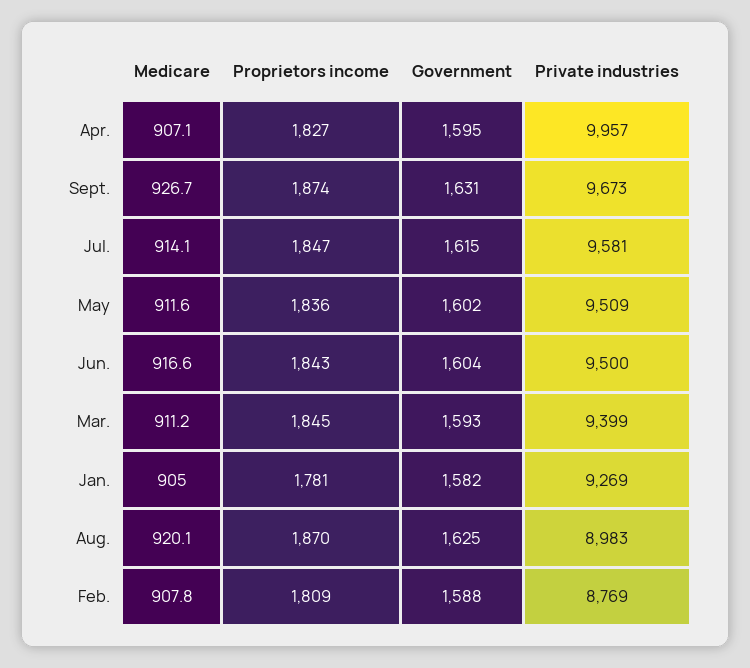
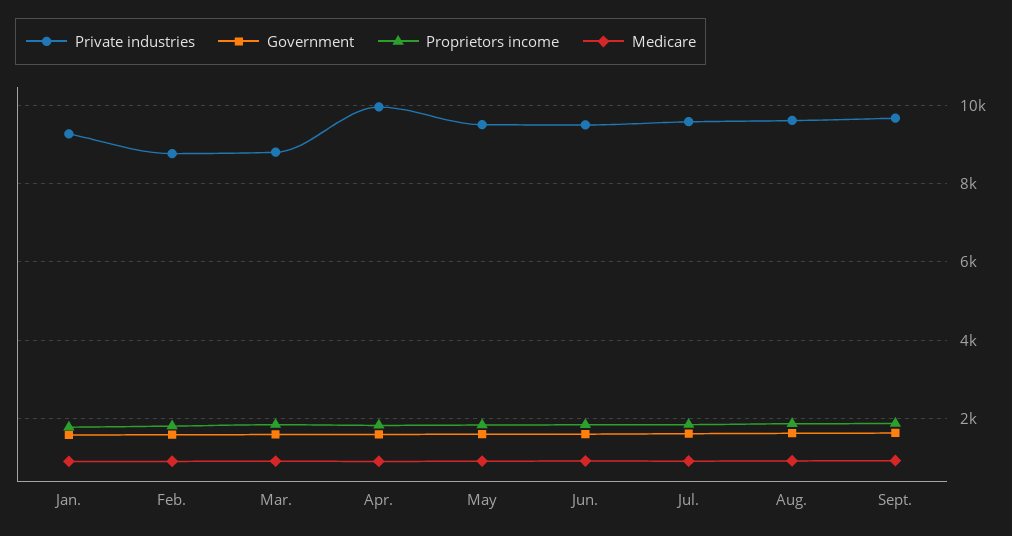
  {
    "Medicare": {
      "Apr.": 907.1,
      "Sept.": 926.7,
      "Jul.": 914.1,
      "May": 911.6,
      "Jun.": 916.6,
      "Mar.": 911.2,
      "Jan.": 905,
      "Aug.": 920.1,
      "Feb.": 907.8
    },
    "Proprietors income": {
      "Apr.": 1827,
      "Sept.": 1874,
      "Jul.": 1847,
      "May": 1836,
      "Jun.": 1843,
      "Mar.": 1845,
      "Jan.": 1781,
      "Aug.": 1870,
      "Feb.": 1809
    },
    "Government": {
      "Apr.": 1595,
      "Sept.": 1631,
      "Jul.": 1615,
      "May": 1602,
      "Jun.": 1604,
      "Mar.": 1593,
      "Jan.": 1582,
      "Aug.": 1625,
      "Feb.": 1588
    },
    "Private industries": {
      "Apr.": 9957,
      "Sept.": 9673,
      "Jul.": 9581,
      "May": 9509,
      "Jun.": 9500,
-     "Mar.": 9399,
+     "Mar.": 8800,
      "Jan.": 9269,
-     "Aug.": 8983,
+     "Aug.": 9600,
      "Feb.": 8769
    }
  }

